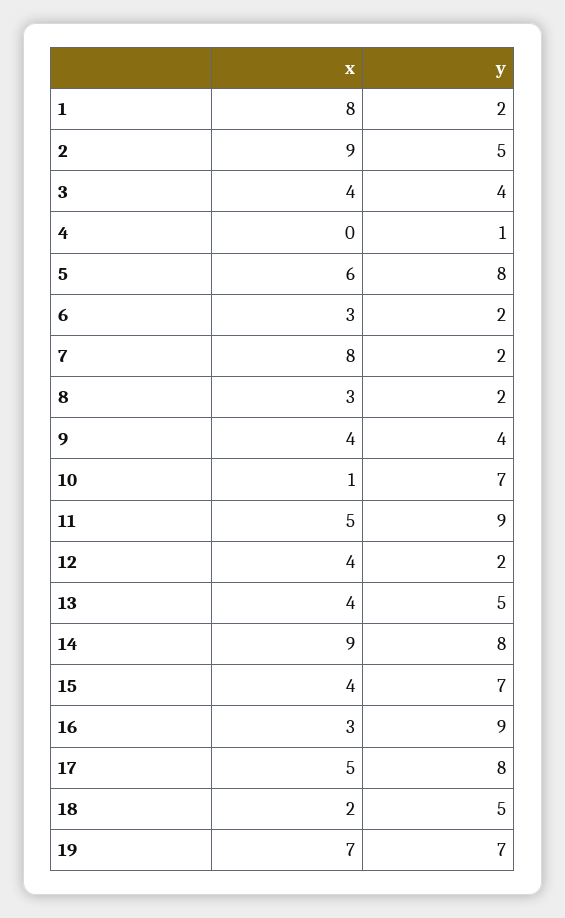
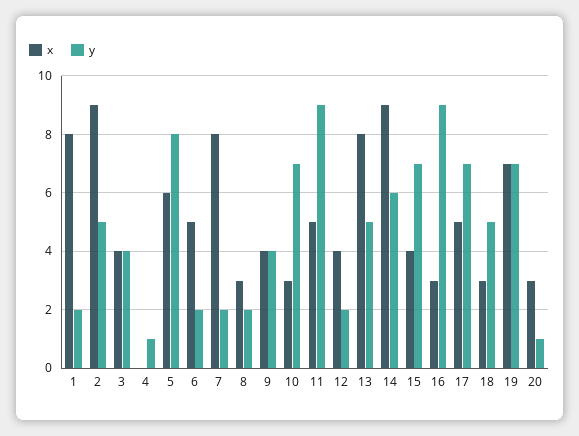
  {
    "x": {
      "1": 8,
      "2": 9,
      "3": 4,
      "4": 0,
      "5": 6,
-     "6": 3,
+     "6": 5,
      "7": 8,
      "8": 3,
      "9": 4,
-     "10": 1,
+     "10": 3,
      "11": 5,
      "12": 4,
-     "13": 4,
+     "13": 8,
      "14": 9,
      "15": 4,
      "16": 3,
      "17": 5,
-     "18": 2,
+     "18": 3,
-     "19": 7
+     "19": 7,
+     "20": 3
    },
    "y": {
      "1": 2,
      "2": 5,
      "3": 4,
      "4": 1,
      "5": 8,
      "6": 2,
      "7": 2,
      "8": 2,
      "9": 4,
      "10": 7,
      "11": 9,
      "12": 2,
      "13": 5,
-     "14": 8,
+     "14": 6,
      "15": 7,
      "16": 9,
-     "17": 8,
+     "17": 7,
      "18": 5,
-     "19": 7
+     "19": 7,
+     "20": 1
    }
  }

